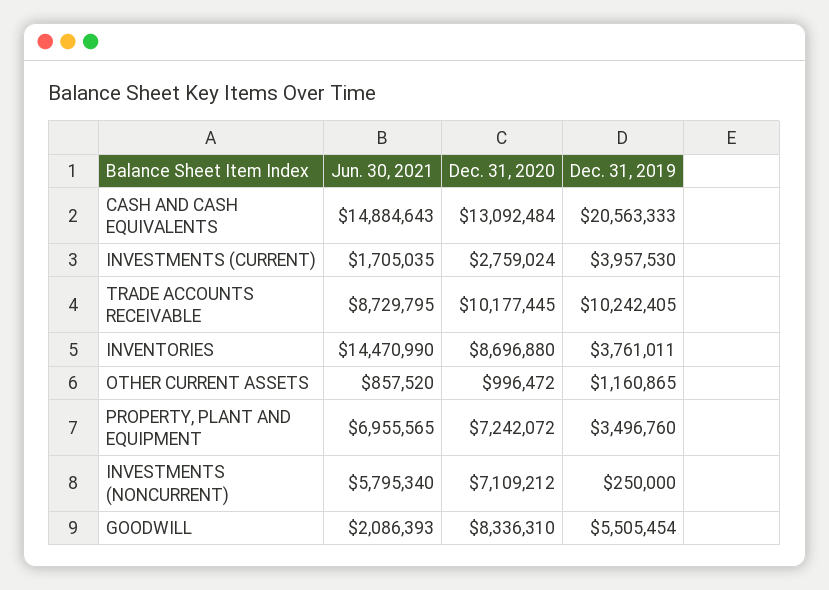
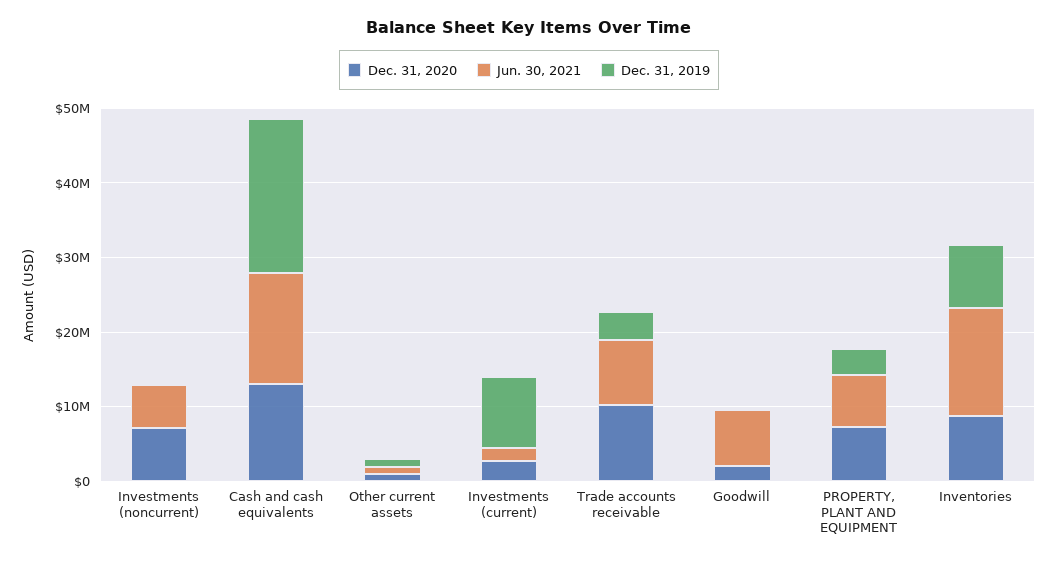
  {
    "Jun. 30, 2021": {
      "CASH AND CASH EQUIVALENTS": 14884643,
      "INVESTMENTS (CURRENT)": 1705035,
      "TRADE ACCOUNTS RECEIVABLE": 8729795,
      "INVENTORIES": 14470990,
      "OTHER CURRENT ASSETS": 857520,
      "PROPERTY, PLANT AND EQUIPMENT": 6955565,
      "INVESTMENTS (NONCURRENT)": 5795340,
-     "GOODWILL": 2086393
+     "GOODWILL": 8000000
    },
    "Dec. 31, 2020": {
      "CASH AND CASH EQUIVALENTS": 13092484,
      "INVESTMENTS (CURRENT)": 2759024,
      "TRADE ACCOUNTS RECEIVABLE": 10177445,
      "INVENTORIES": 8696880,
      "OTHER CURRENT ASSETS": 996472,
      "PROPERTY, PLANT AND EQUIPMENT": 7242072,
      "INVESTMENTS (NONCURRENT)": 7109212,
-     "GOODWILL": 8336310
+     "GOODWILL": 2000000
    },
    "Dec. 31, 2019": {
      "CASH AND CASH EQUIVALENTS": 20563333,
-     "INVESTMENTS (CURRENT)": 3957530,
+     "INVESTMENTS (CURRENT)": 10000000,
-     "TRADE ACCOUNTS RECEIVABLE": 10242405,
+     "TRADE ACCOUNTS RECEIVABLE": 4000000,
-     "INVENTORIES": 3761011,
+     "INVENTORIES": 8000000,
      "OTHER CURRENT ASSETS": 1160865,
      "PROPERTY, PLANT AND EQUIPMENT": 3496760,
      "INVESTMENTS (NONCURRENT)": 250000,
-     "GOODWILL": 5505454
+     "GOODWILL": 0
    }
  }

